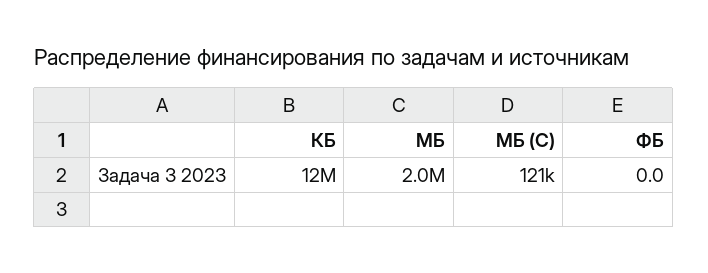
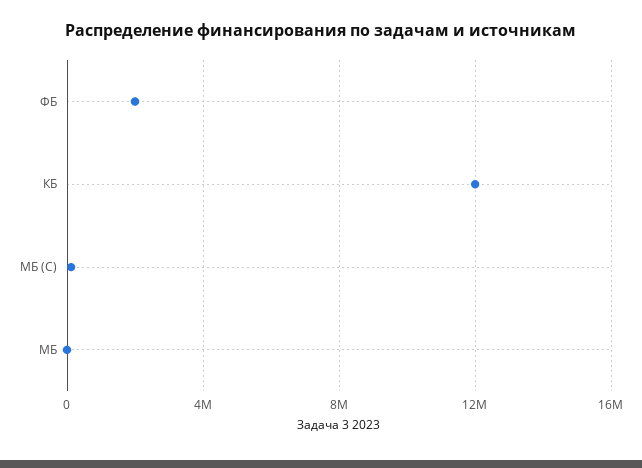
  {
    "КБ": 12000000,
-   "МБ": 2000000,
+   "МБ": 0,
    "МБ (С)": 121000,
-   "ФБ": 0
+   "ФБ": 2000000
  }

